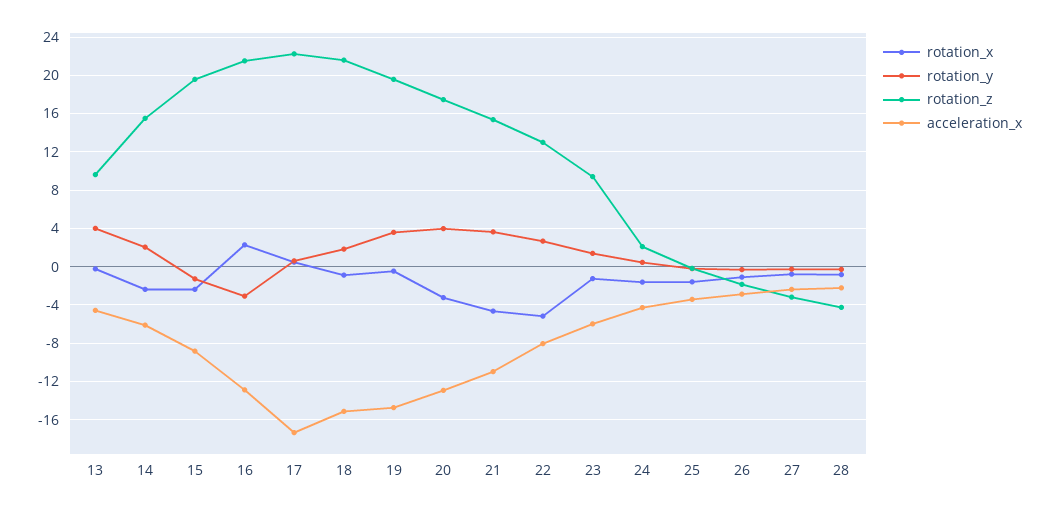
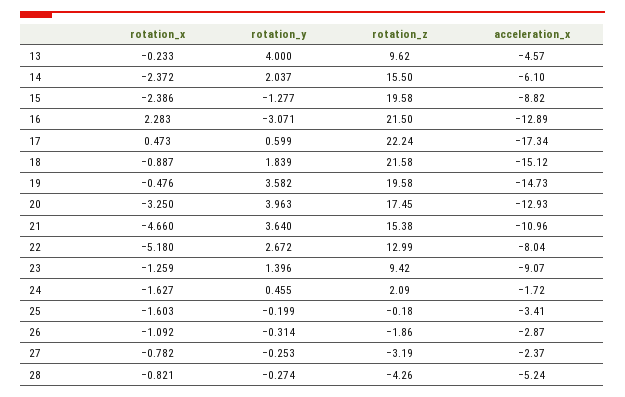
  {
    "rotation_x": {
      "13": -0.233,
      "14": -2.372,
      "15": -2.386,
      "16": 2.283,
      "17": 0.473,
      "18": -0.887,
      "19": -0.476,
      "20": -3.25,
      "21": -4.66,
      "22": -5.18,
      "23": -1.259,
      "24": -1.627,
      "25": -1.603,
      "26": -1.092,
      "27": -0.782,
      "28": -0.821
    },
    "rotation_y": {
      "13": 4,
      "14": 2.037,
      "15": -1.277,
      "16": -3.071,
      "17": 0.599,
      "18": 1.839,
      "19": 3.582,
      "20": 3.963,
      "21": 3.64,
      "22": 2.672,
      "23": 1.396,
      "24": 0.455,
      "25": -0.199,
      "26": -0.314,
      "27": -0.253,
      "28": -0.274
    },
    "rotation_z": {
      "13": 9.62,
      "14": 15.5,
      "15": 19.58,
      "16": 21.5,
      "17": 22.24,
      "18": 21.58,
      "19": 19.58,
      "20": 17.45,
      "21": 15.38,
      "22": 12.99,
      "23": 9.42,
      "24": 2.09,
      "25": -0.18,
      "26": -1.86,
      "27": -3.19,
      "28": -4.26
    },
    "acceleration_x": {
      "13": -4.57,
      "14": -6.1,
      "15": -8.82,
      "16": -12.89,
      "17": -17.34,
      "18": -15.12,
      "19": -14.73,
      "20": -12.93,
      "21": -10.96,
      "22": -8.04,
-     "23": -6,
+     "23": -9.07,
-     "24": -4,
+     "24": -1.72,
      "25": -3.41,
      "26": -2.87,
      "27": -2.37,
-     "28": -2
+     "28": -5.24
    }
  }

